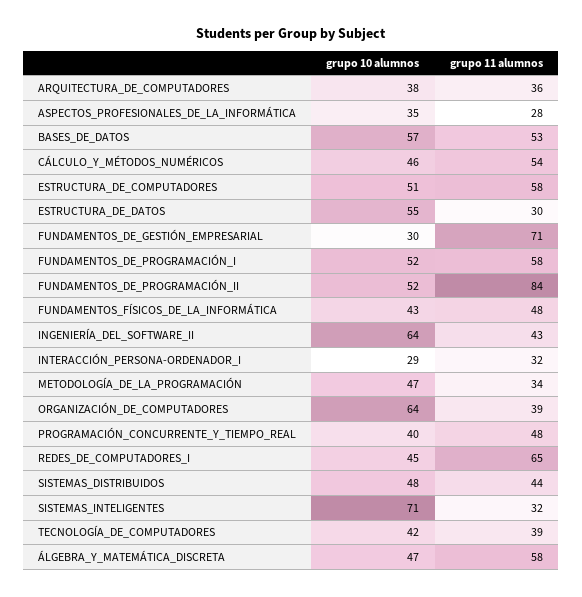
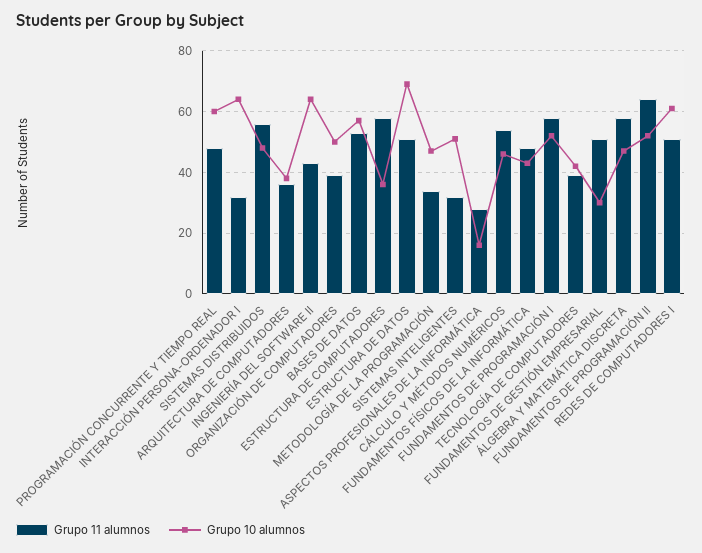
  {
    "grupo 10 alumnos": {
      "ARQUITECTURA_DE_COMPUTADORES": 38,
-     "ASPECTOS_PROFESIONALES_DE_LA_INFORMÁTICA": 35,
+     "ASPECTOS_PROFESIONALES_DE_LA_INFORMÁTICA": 15,
      "BASES_DE_DATOS": 57,
      "CÁLCULO_Y_MÉTODOS_NUMÉRICOS": 46,
-     "ESTRUCTURA_DE_COMPUTADORES": 51,
+     "ESTRUCTURA_DE_COMPUTADORES": 35,
-     "ESTRUCTURA_DE_DATOS": 55,
+     "ESTRUCTURA_DE_DATOS": 70,
      "FUNDAMENTOS_DE_GESTIÓN_EMPRESARIAL": 30,
      "FUNDAMENTOS_DE_PROGRAMACIÓN_I": 52,
      "FUNDAMENTOS_DE_PROGRAMACIÓN_II": 52,
      "FUNDAMENTOS_FÍSICOS_DE_LA_INFORMÁTICA": 43,
      "INGENIERÍA_DEL_SOFTWARE_II": 64,
-     "INTERACCIÓN_PERSONA-ORDENADOR_I": 29,
+     "INTERACCIÓN_PERSONA-ORDENADOR_I": 65,
      "METODOLOGÍA_DE_LA_PROGRAMACIÓN": 47,
-     "ORGANIZACIÓN_DE_COMPUTADORES": 64,
+     "ORGANIZACIÓN_DE_COMPUTADORES": 50,
-     "PROGRAMACIÓN_CONCURRENTE_Y_TIEMPO_REAL": 40,
+     "PROGRAMACIÓN_CONCURRENTE_Y_TIEMPO_REAL": 60,
-     "REDES_DE_COMPUTADORES_I": 45,
+     "REDES_DE_COMPUTADORES_I": 60,
      "SISTEMAS_DISTRIBUIDOS": 48,
-     "SISTEMAS_INTELIGENTES": 71,
+     "SISTEMAS_INTELIGENTES": 50,
      "TECNOLOGÍA_DE_COMPUTADORES": 42,
      "ÁLGEBRA_Y_MATEMÁTICA_DISCRETA": 47
    },
    "grupo 11 alumnos": {
      "ARQUITECTURA_DE_COMPUTADORES": 36,
      "ASPECTOS_PROFESIONALES_DE_LA_INFORMÁTICA": 28,
      "BASES_DE_DATOS": 53,
      "CÁLCULO_Y_MÉTODOS_NUMÉRICOS": 54,
      "ESTRUCTURA_DE_COMPUTADORES": 58,
-     "ESTRUCTURA_DE_DATOS": 30,
+     "ESTRUCTURA_DE_DATOS": 50,
-     "FUNDAMENTOS_DE_GESTIÓN_EMPRESARIAL": 71,
+     "FUNDAMENTOS_DE_GESTIÓN_EMPRESARIAL": 50,
      "FUNDAMENTOS_DE_PROGRAMACIÓN_I": 58,
-     "FUNDAMENTOS_DE_PROGRAMACIÓN_II": 84,
+     "FUNDAMENTOS_DE_PROGRAMACIÓN_II": 65,
      "FUNDAMENTOS_FÍSICOS_DE_LA_INFORMÁTICA": 48,
      "INGENIERÍA_DEL_SOFTWARE_II": 43,
      "INTERACCIÓN_PERSONA-ORDENADOR_I": 32,
      "METODOLOGÍA_DE_LA_PROGRAMACIÓN": 34,
      "ORGANIZACIÓN_DE_COMPUTADORES": 39,
      "PROGRAMACIÓN_CONCURRENTE_Y_TIEMPO_REAL": 48,
-     "REDES_DE_COMPUTADORES_I": 65,
+     "REDES_DE_COMPUTADORES_I": 50,
-     "SISTEMAS_DISTRIBUIDOS": 44,
+     "SISTEMAS_DISTRIBUIDOS": 55,
      "SISTEMAS_INTELIGENTES": 32,
      "TECNOLOGÍA_DE_COMPUTADORES": 39,
      "ÁLGEBRA_Y_MATEMÁTICA_DISCRETA": 58
    }
  }

